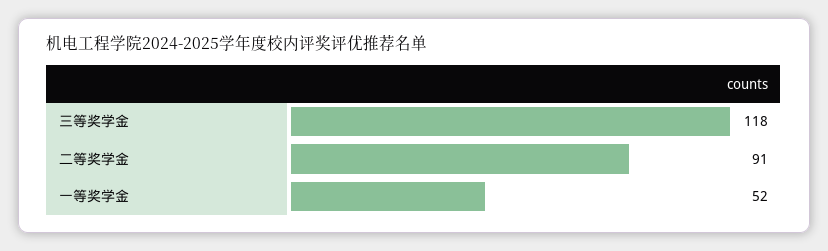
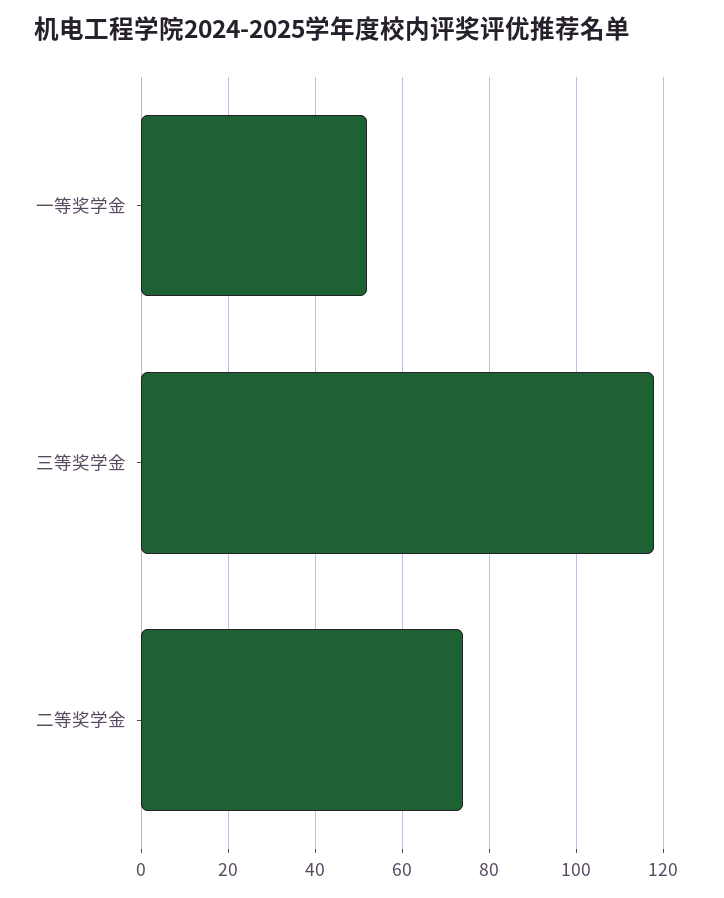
  {
    "三等奖学金": 118,
-   "二等奖学金": 91,
+   "二等奖学金": 75,
    "一等奖学金": 52
  }

